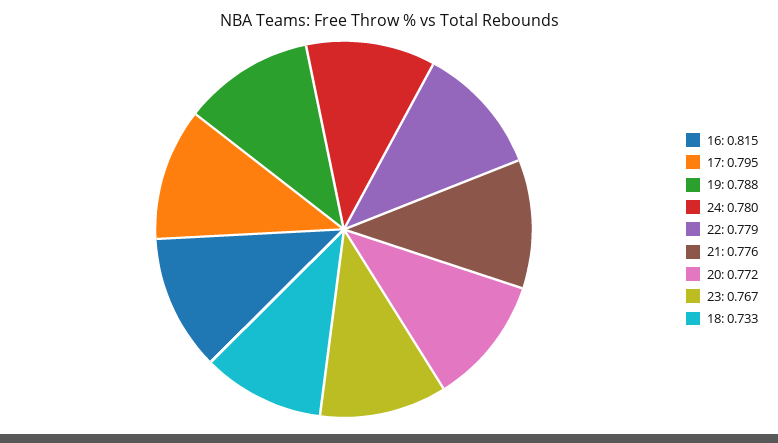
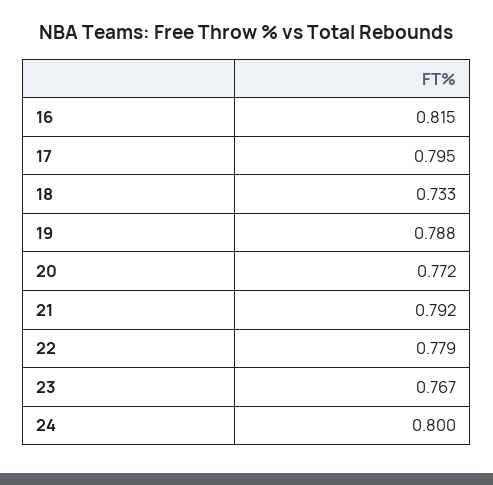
  {
    "16": 0.815,
    "17": 0.795,
    "19": 0.788,
-   "24": 0.78,
+   "24": 0.8,
    "22": 0.779,
-   "21": 0.776,
+   "21": 0.792,
    "20": 0.772,
    "23": 0.767,
    "18": 0.733
  }

